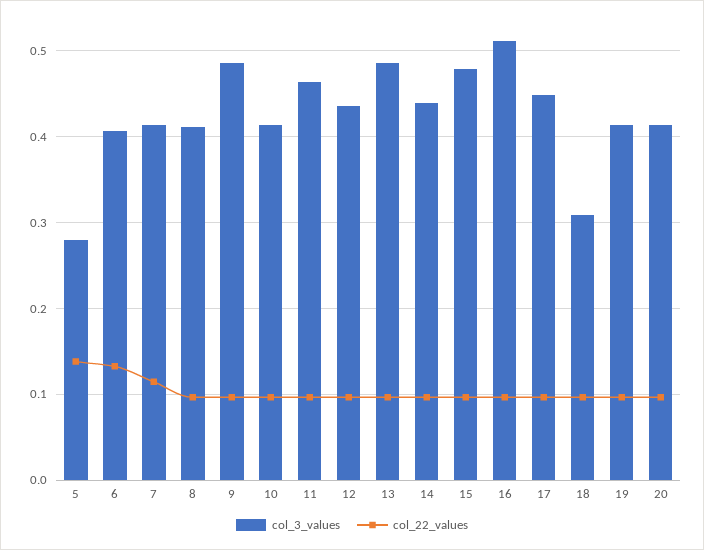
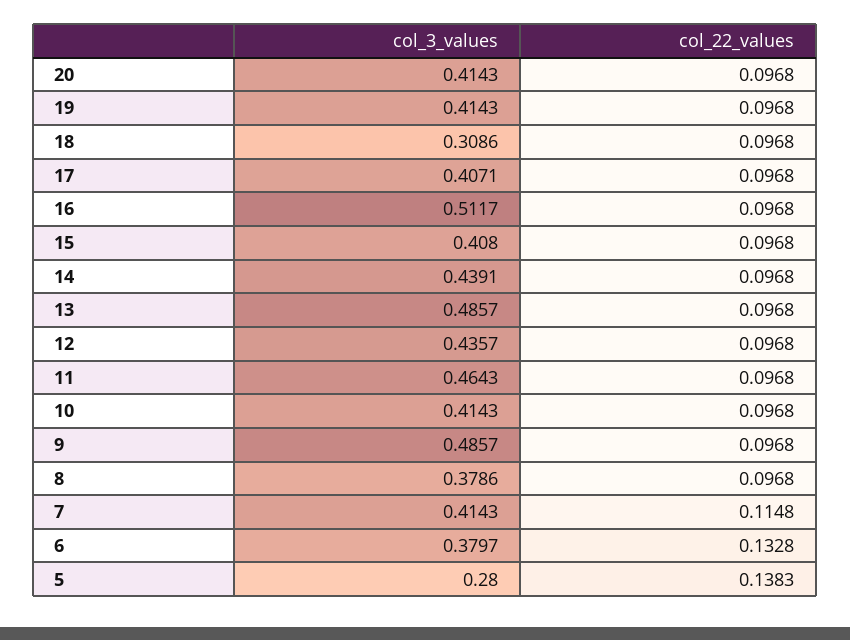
  {
    "col_3_values": {
      "5": 0.28,
-     "6": 0.41,
+     "6": 0.3797,
      "7": 0.4143,
-     "8": 0.41,
+     "8": 0.3786,
      "9": 0.4857,
      "10": 0.4143,
      "11": 0.4643,
      "12": 0.4357,
      "13": 0.4857,
      "14": 0.4391,
-     "15": 0.48,
+     "15": 0.408,
      "16": 0.5117,
-     "17": 0.45,
+     "17": 0.4071,
      "18": 0.3086,
      "19": 0.4143,
      "20": 0.4143
    },
    "col_22_values": {
      "5": 0.1383,
      "6": 0.1328,
      "7": 0.1148,
      "8": 0.0968,
      "9": 0.0968,
      "10": 0.0968,
      "11": 0.0968,
      "12": 0.0968,
      "13": 0.0968,
      "14": 0.0968,
      "15": 0.0968,
      "16": 0.0968,
      "17": 0.0968,
      "18": 0.0968,
      "19": 0.0968,
      "20": 0.0968
    }
  }

